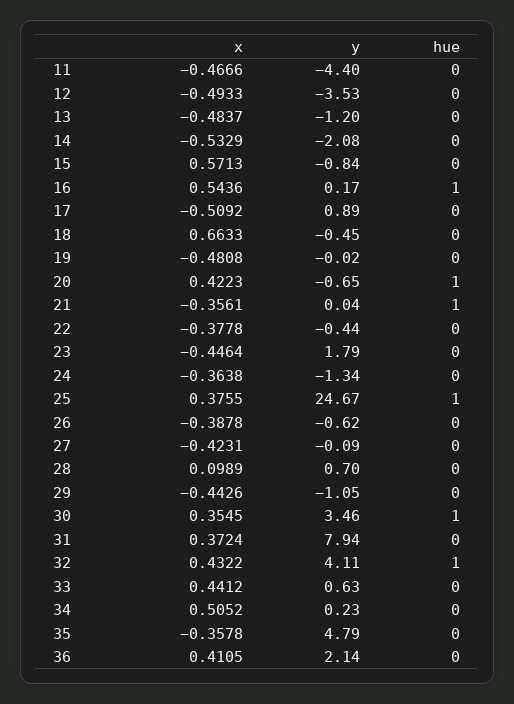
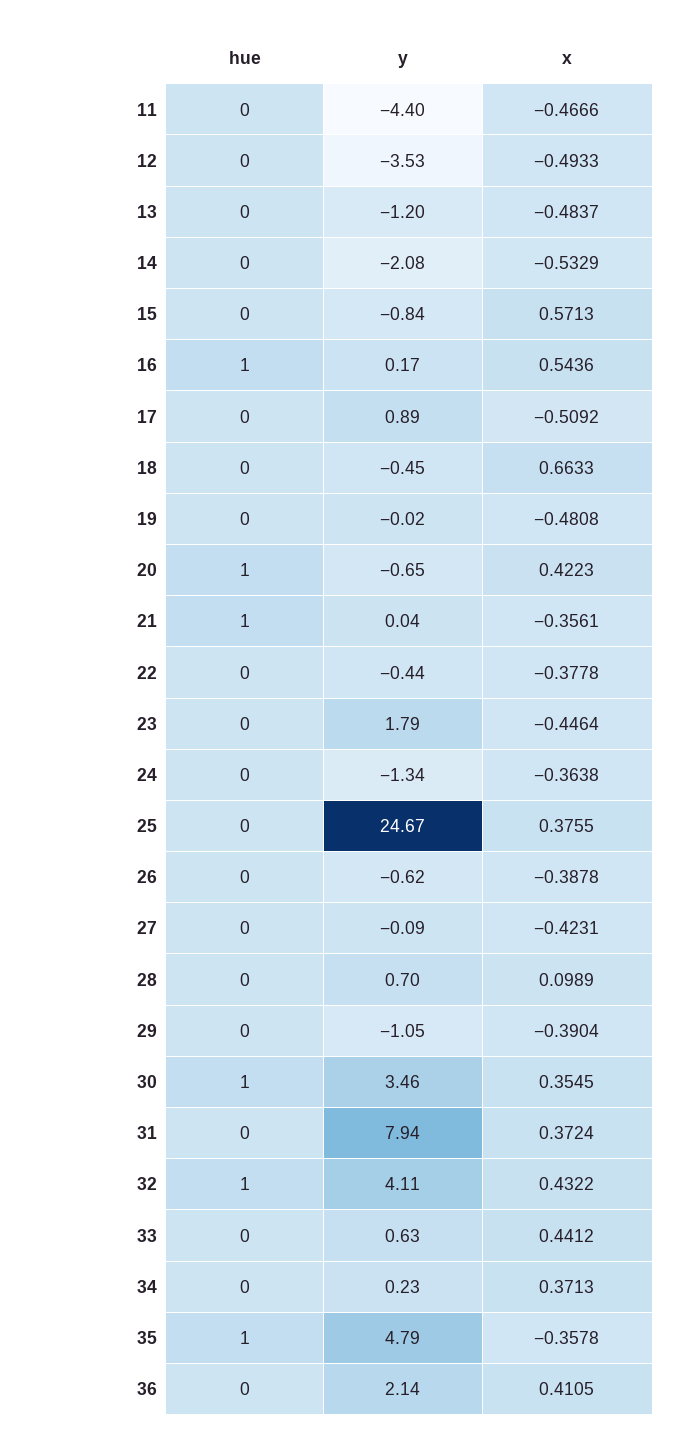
  {
    "x": {
      "11": -0.4666,
      "12": -0.4933,
      "13": -0.4837,
      "14": -0.5329,
      "15": 0.5713,
      "16": 0.5436,
      "17": -0.5092,
      "18": 0.6633,
      "19": -0.4808,
      "20": 0.4223,
      "21": -0.3561,
      "22": -0.3778,
      "23": -0.4464,
      "24": -0.3638,
      "25": 0.3755,
      "26": -0.3878,
      "27": -0.4231,
      "28": 0.0989,
-     "29": -0.4426,
+     "29": -0.3904,
      "30": 0.3545,
      "31": 0.3724,
      "32": 0.4322,
      "33": 0.4412,
-     "34": 0.5052,
+     "34": 0.3713,
      "35": -0.3578,
      "36": 0.4105
    },
    "y": {
      "11": -4.4,
      "12": -3.53,
      "13": -1.2,
      "14": -2.08,
      "15": -0.84,
      "16": 0.17,
      "17": 0.89,
      "18": -0.45,
      "19": -0.02,
      "20": -0.65,
      "21": 0.04,
      "22": -0.44,
      "23": 1.79,
      "24": -1.34,
      "25": 24.67,
      "26": -0.62,
      "27": -0.09,
      "28": 0.7,
      "29": -1.05,
      "30": 3.46,
      "31": 7.94,
      "32": 4.11,
      "33": 0.63,
      "34": 0.23,
      "35": 4.79,
      "36": 2.14
    },
    "hue": {
      "11": 0,
      "12": 0,
      "13": 0,
      "14": 0,
      "15": 0,
      "16": 1,
      "17": 0,
      "18": 0,
      "19": 0,
      "20": 1,
      "21": 1,
      "22": 0,
      "23": 0,
      "24": 0,
-     "25": 1,
+     "25": 0,
      "26": 0,
      "27": 0,
      "28": 0,
      "29": 0,
      "30": 1,
      "31": 0,
      "32": 1,
      "33": 0,
      "34": 0,
-     "35": 0,
+     "35": 1,
      "36": 0
    }
  }

